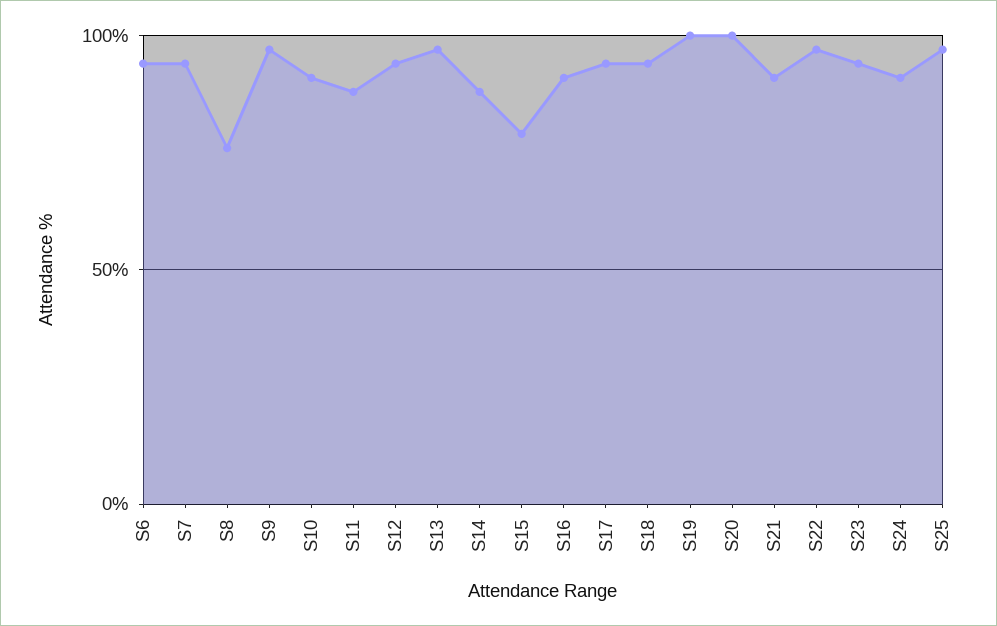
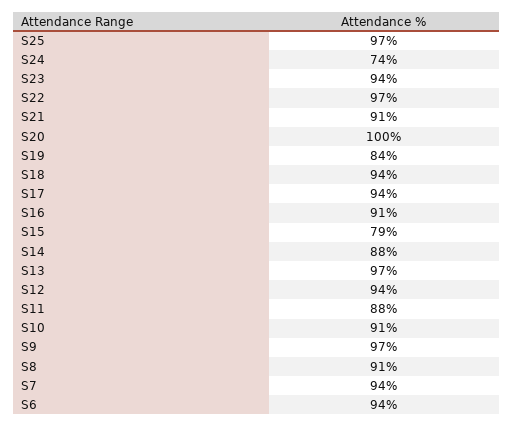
  {
    "S6": 94,
    "S7": 94,
-   "S8": 75,
+   "S8": 91,
    "S9": 97,
    "S10": 91,
    "S11": 88,
    "S12": 94,
    "S13": 97,
    "S14": 88,
    "S15": 79,
    "S16": 91,
    "S17": 94,
    "S18": 94,
-   "S19": 100,
+   "S19": 84,
    "S20": 100,
    "S21": 91,
    "S22": 97,
    "S23": 94,
-   "S24": 90,
+   "S24": 74,
    "S25": 97
  }

